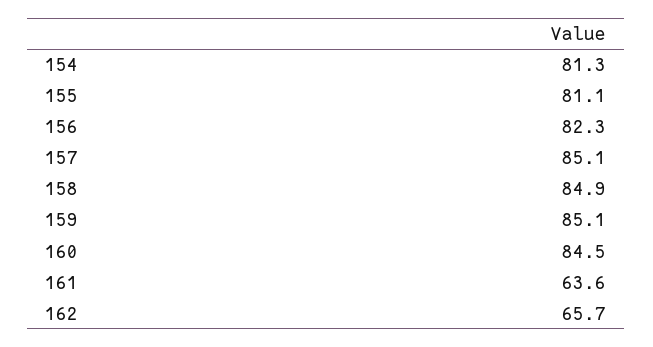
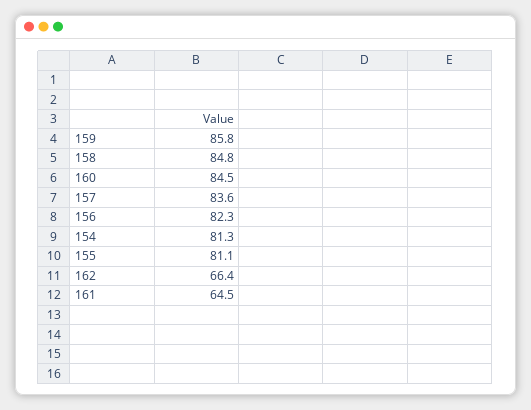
  {
    "154": 81.3,
    "155": 81.1,
    "156": 82.3,
-   "157": 85.1,
+   "157": 83.6,
-   "158": 84.9,
+   "158": 84.8,
-   "159": 85.1,
+   "159": 85.8,
    "160": 84.5,
-   "161": 63.6,
+   "161": 64.5,
-   "162": 65.7
+   "162": 66.4
  }

